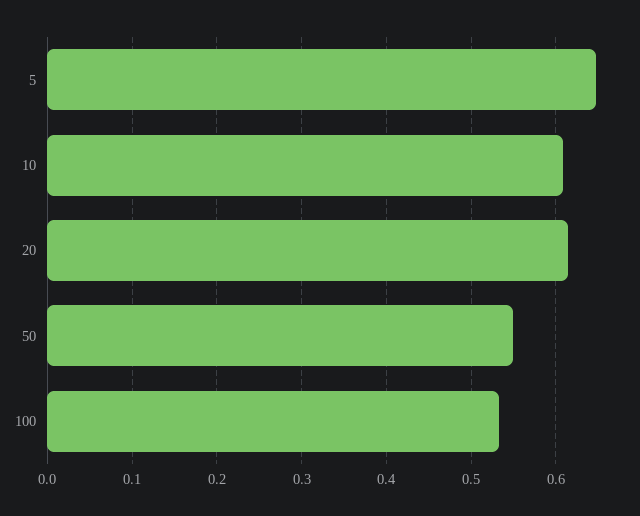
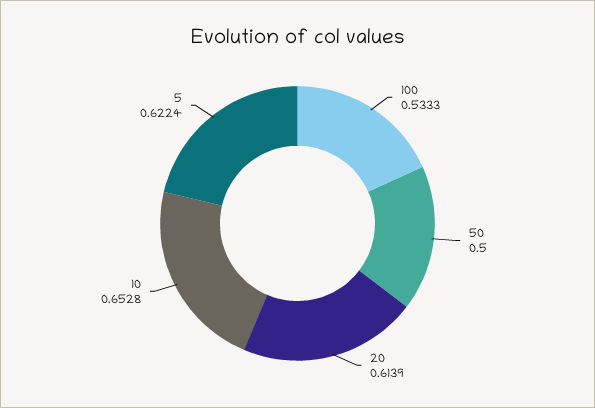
  {
-   "5": 0.65,
+   "5": 0.6224,
-   "10": 0.61,
+   "10": 0.6528,
    "20": 0.6139,
-   "50": 0.55,
+   "50": 0.5,
    "100": 0.5333
  }

